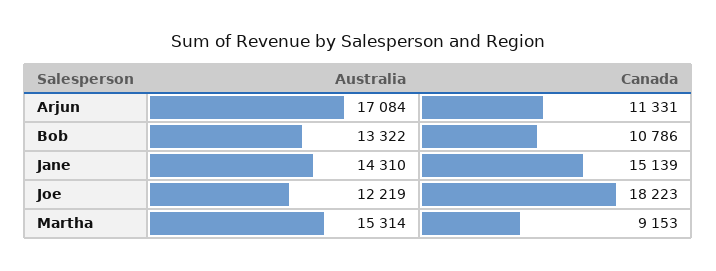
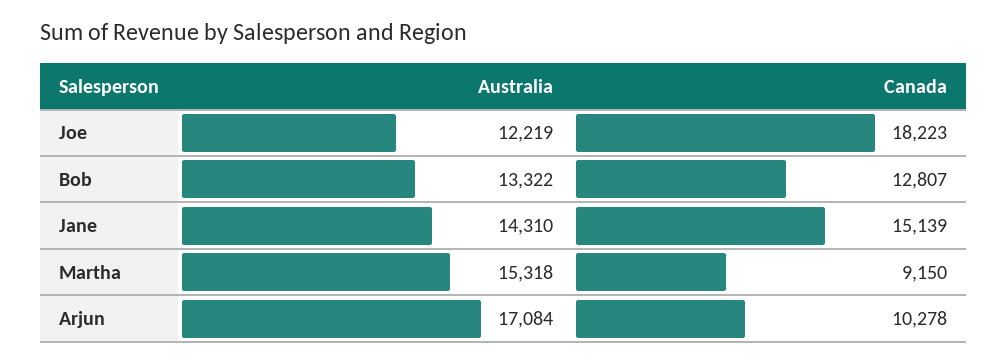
  {
    "Australia": {
      "Arjun": 17084,
      "Bob": 13322,
      "Jane": 14310,
      "Joe": 12219,
-     "Martha": 15314
+     "Martha": 15318
    },
    "Canada": {
-     "Arjun": 11331,
+     "Arjun": 10278,
-     "Bob": 10786,
+     "Bob": 12807,
      "Jane": 15139,
      "Joe": 18223,
-     "Martha": 9153
+     "Martha": 9150
    }
  }

